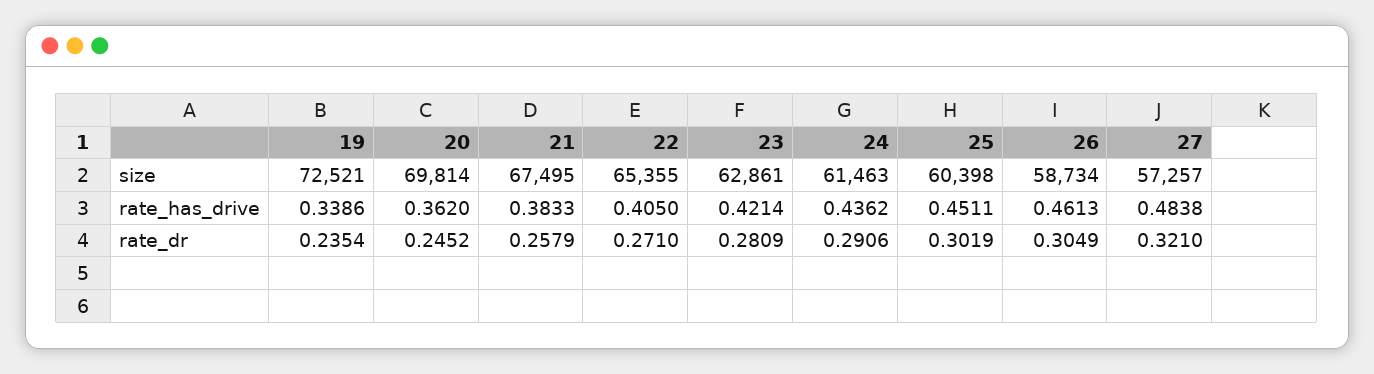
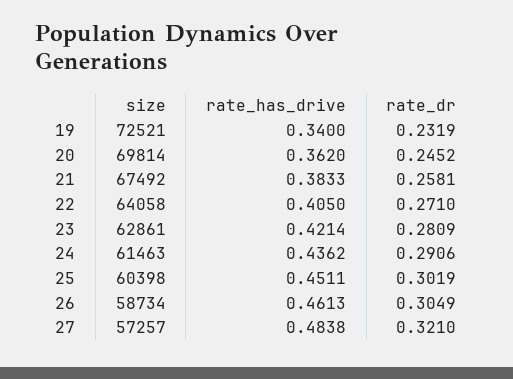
  {
    "19": {
      "size": 72521,
-     "rate_has_drive": 0.3386,
+     "rate_has_drive": 0.34,
-     "rate_dr": 0.2354
+     "rate_dr": 0.2319
    },
    "20": {
      "size": 69814,
      "rate_has_drive": 0.362,
      "rate_dr": 0.2452
    },
    "21": {
-     "size": 67495,
+     "size": 67492,
      "rate_has_drive": 0.3833,
-     "rate_dr": 0.2579
+     "rate_dr": 0.2581
    },
    "22": {
-     "size": 65355,
+     "size": 64058,
      "rate_has_drive": 0.405,
      "rate_dr": 0.271
    },
    "23": {
      "size": 62861,
      "rate_has_drive": 0.4214,
      "rate_dr": 0.2809
    },
    "24": {
      "size": 61463,
      "rate_has_drive": 0.4362,
      "rate_dr": 0.2906
    },
    "25": {
      "size": 60398,
      "rate_has_drive": 0.4511,
      "rate_dr": 0.3019
    },
    "26": {
      "size": 58734,
      "rate_has_drive": 0.4613,
      "rate_dr": 0.3049
    },
    "27": {
      "size": 57257,
      "rate_has_drive": 0.4838,
      "rate_dr": 0.321
    }
  }

